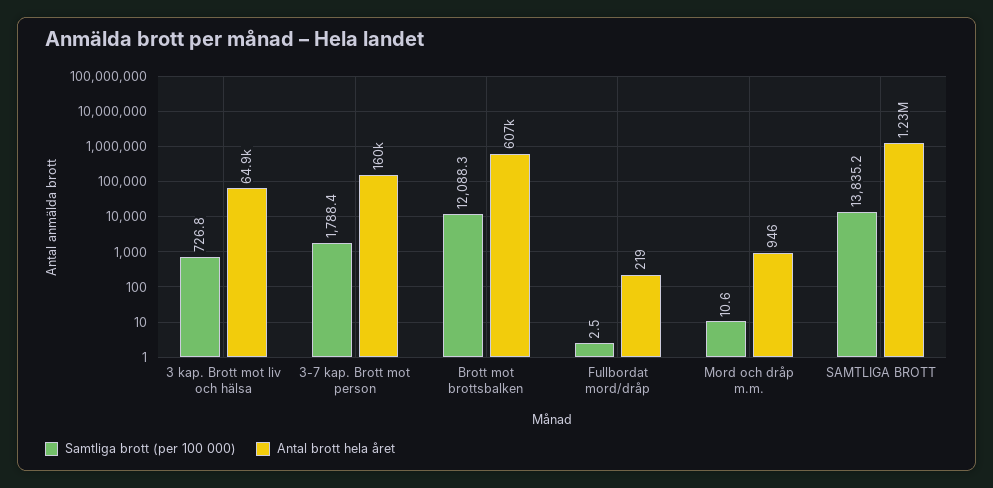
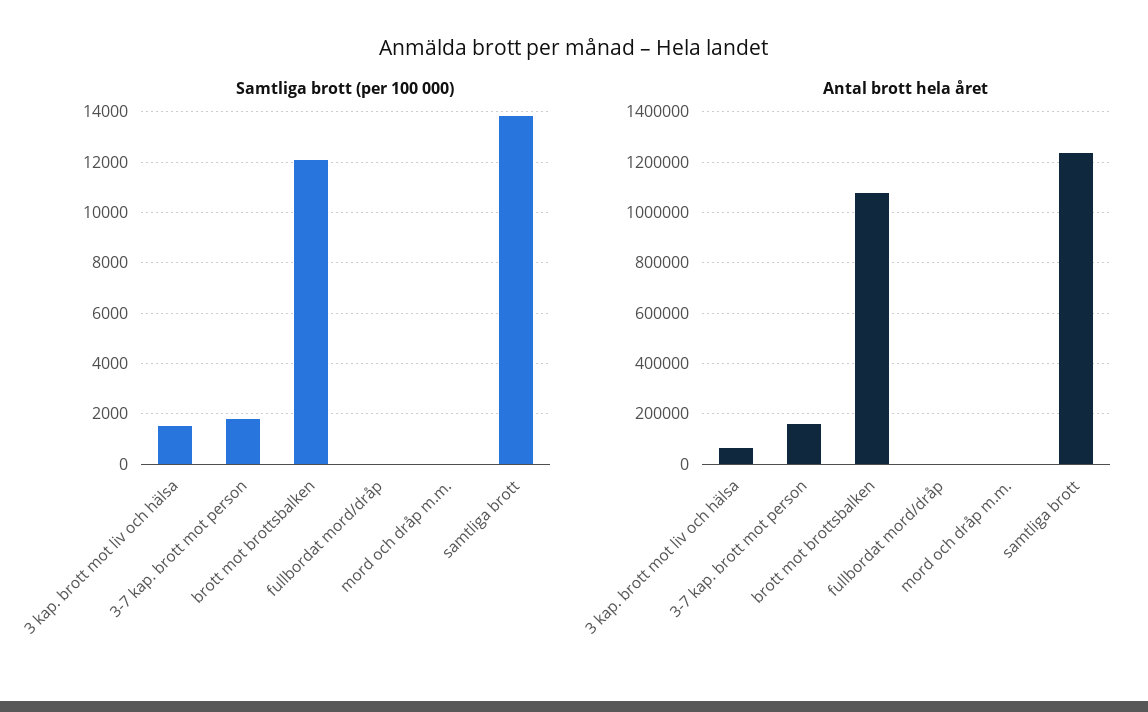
  {
    "Samtliga brott (per 100 000)": {
-     "3 kap. Brott mot liv och hälsa": 726.8,
+     "3 kap. Brott mot liv och hälsa": 1500,
      "3-7 kap. Brott mot person": 1788.4,
      "Brott mot brottsbalken": 12088.3,
      "Fullbordat mord/dråp": 2.5,
      "Mord och dråp m.m.": 10.6,
      "SAMTLIGA BROTT": 13835.2
    },
    "Antal brott hela året": {
      "3 kap. Brott mot liv och hälsa": 64900,
      "3-7 kap. Brott mot person": 160000,
-     "Brott mot brottsbalken": 607000,
+     "Brott mot brottsbalken": 1075000,
      "Fullbordat mord/dråp": 219,
      "Mord och dråp m.m.": 946,
      "SAMTLIGA BROTT": 1230000
    }
  }

